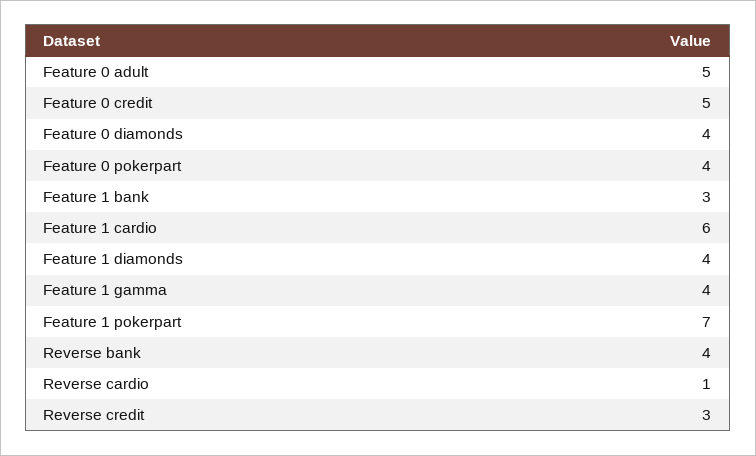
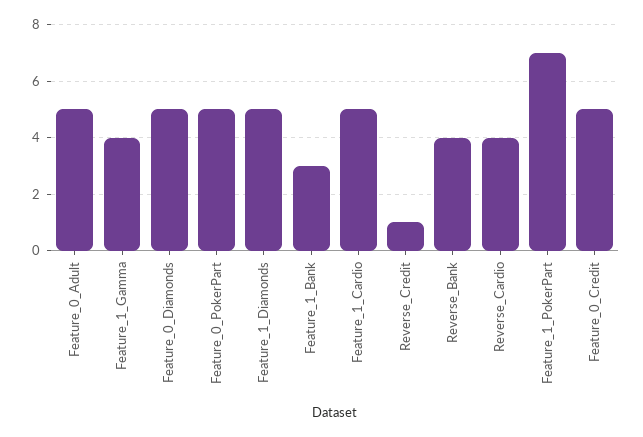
  {
    "Feature 0 adult": 5,
    "Feature 0 credit": 5,
-   "Feature 0 diamonds": 4,
+   "Feature 0 diamonds": 5,
-   "Feature 0 pokerpart": 4,
+   "Feature 0 pokerpart": 5,
    "Feature 1 bank": 3,
-   "Feature 1 cardio": 6,
+   "Feature 1 cardio": 5,
-   "Feature 1 diamonds": 4,
+   "Feature 1 diamonds": 5,
    "Feature 1 gamma": 4,
    "Feature 1 pokerpart": 7,
    "Reverse bank": 4,
-   "Reverse cardio": 1,
+   "Reverse cardio": 4,
-   "Reverse credit": 3
+   "Reverse credit": 1
  }

